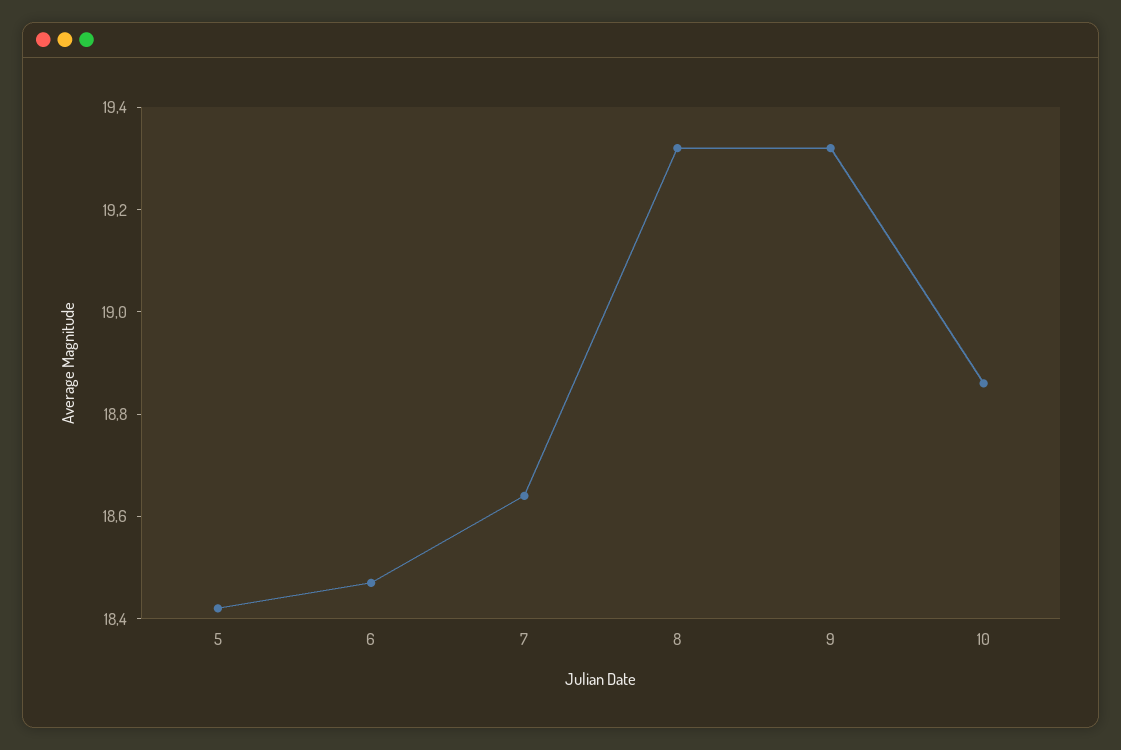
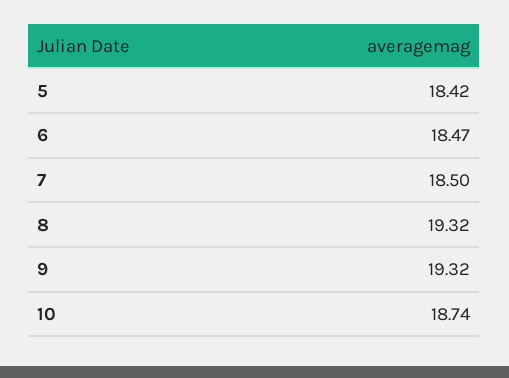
  {
    "5": 18.42,
    "6": 18.47,
-   "7": 18.65,
+   "7": 18.5,
    "8": 19.32,
    "9": 19.32,
-   "10": 18.85
+   "10": 18.74
  }

